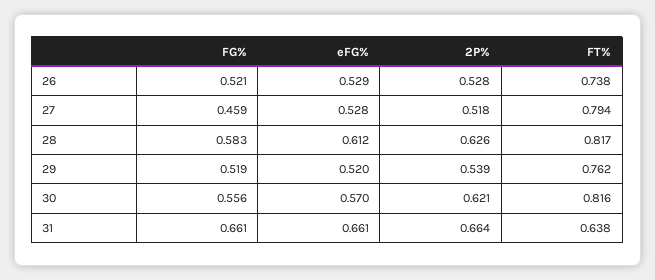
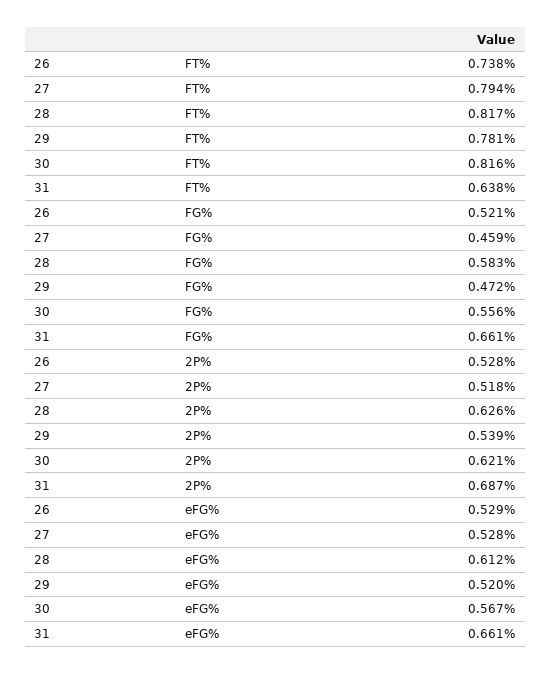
  {
    "FG%": {
      "26": 0.521,
      "27": 0.459,
      "28": 0.583,
-     "29": 0.519,
+     "29": 0.472,
      "30": 0.556,
      "31": 0.661
    },
    "eFG%": {
      "26": 0.529,
      "27": 0.528,
      "28": 0.612,
      "29": 0.52,
-     "30": 0.57,
+     "30": 0.567,
      "31": 0.661
    },
    "2P%": {
      "26": 0.528,
      "27": 0.518,
      "28": 0.626,
      "29": 0.539,
      "30": 0.621,
-     "31": 0.664
+     "31": 0.687
    },
    "FT%": {
      "26": 0.738,
      "27": 0.794,
      "28": 0.817,
-     "29": 0.762,
+     "29": 0.781,
      "30": 0.816,
      "31": 0.638
    }
  }

